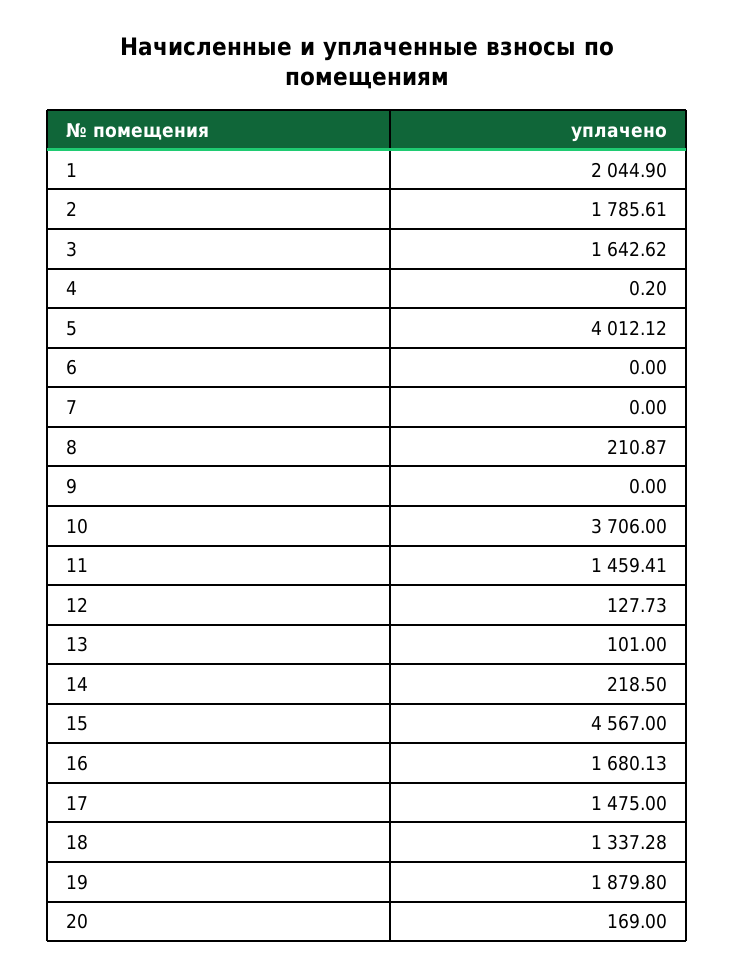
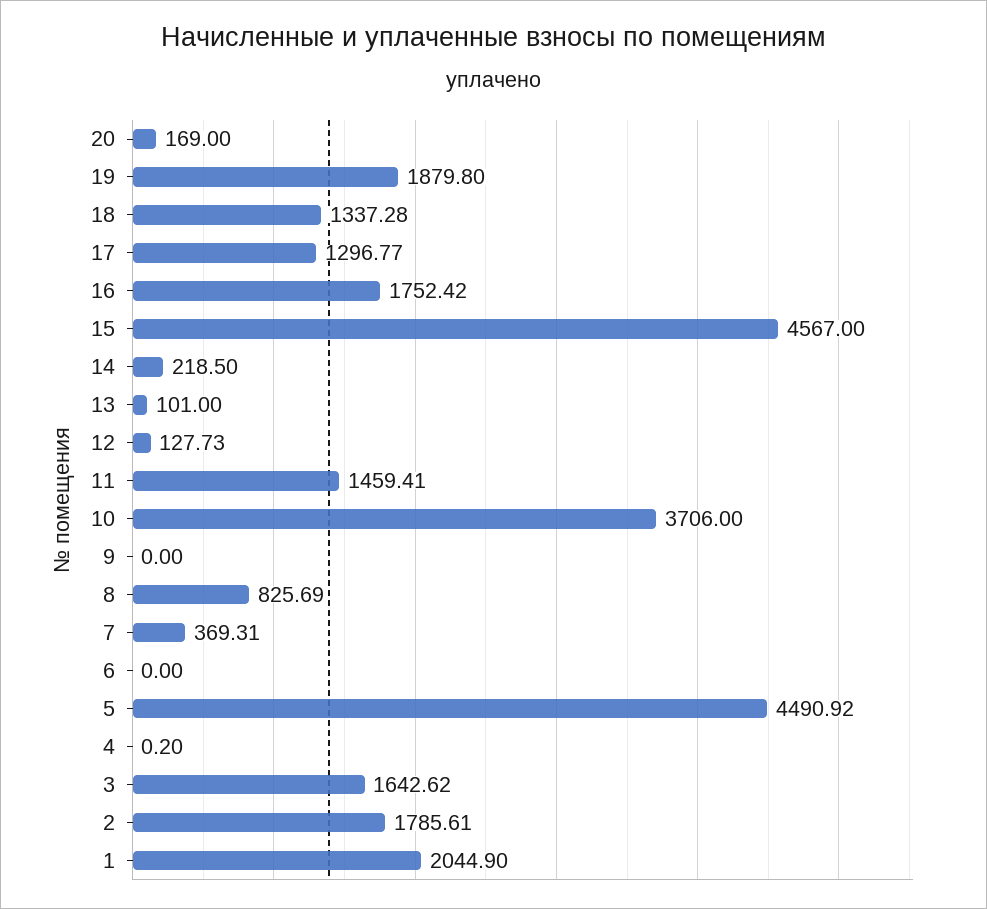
  {
    "1": 2044.9,
    "2": 1785.61,
    "3": 1642.62,
    "4": 0.2,
-   "5": 4012.12,
+   "5": 4490.92,
    "6": 0,
-   "7": 0,
+   "7": 369.31,
-   "8": 210.87,
+   "8": 825.69,
    "9": 0,
    "10": 3706,
    "11": 1459.41,
    "12": 127.73,
    "13": 101,
    "14": 218.5,
    "15": 4567,
-   "16": 1680.13,
+   "16": 1752.42,
-   "17": 1475,
+   "17": 1296.77,
    "18": 1337.28,
    "19": 1879.8,
    "20": 169
  }

